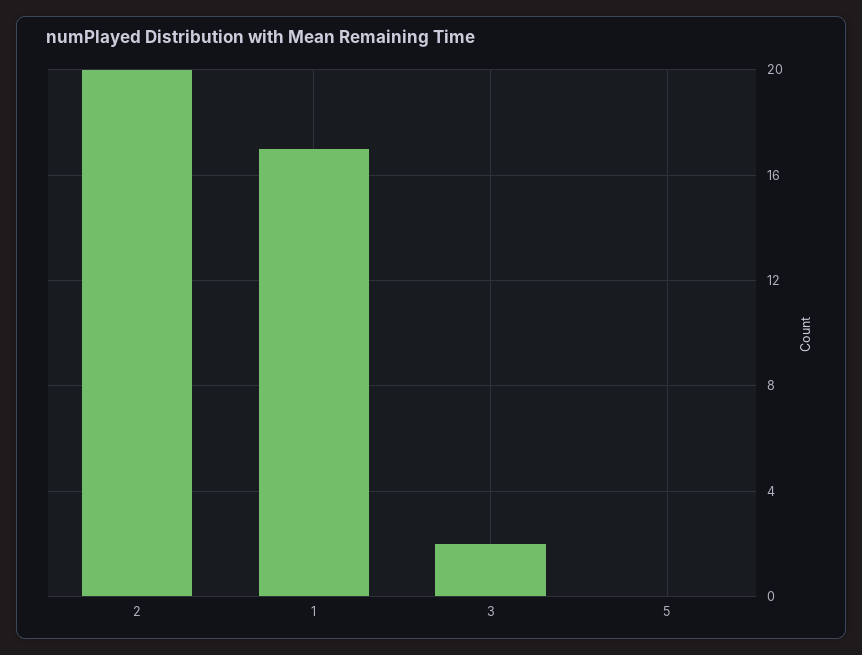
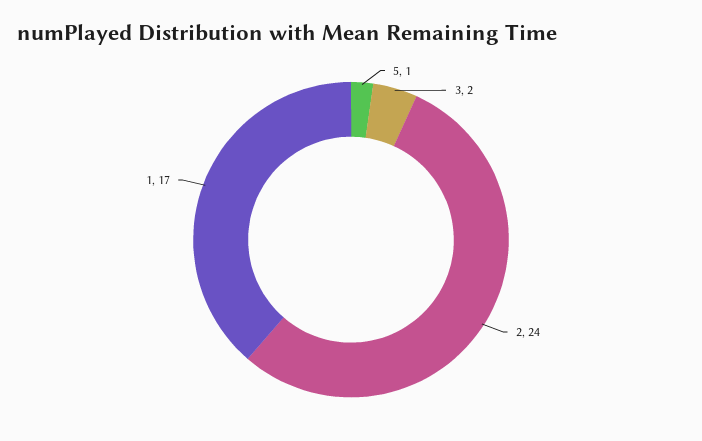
  {
-   "2": 20,
+   "2": 24,
    "1": 17,
    "3": 2,
-   "5": 0
+   "5": 1
  }

